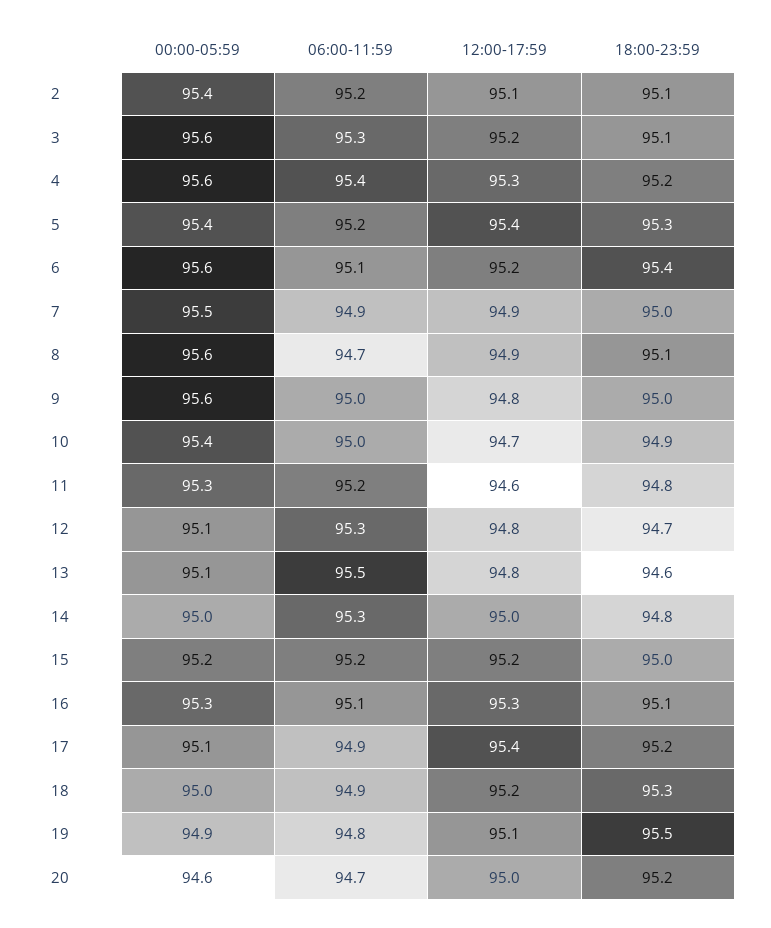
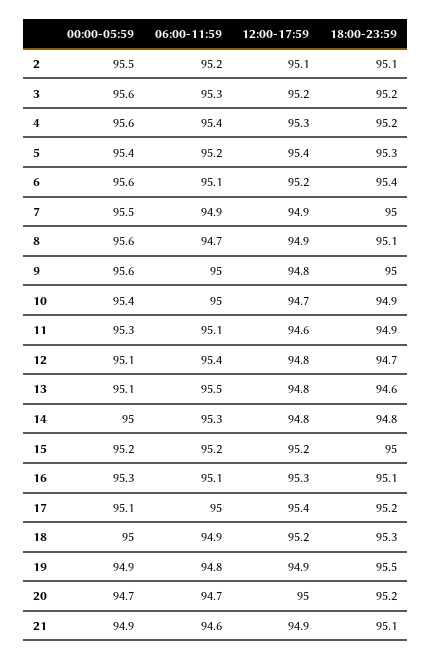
  {
    "00:00-05:59": {
-     "2": 95.4,
+     "2": 95.5,
      "3": 95.6,
      "4": 95.6,
      "5": 95.4,
      "6": 95.6,
      "7": 95.5,
      "8": 95.6,
      "9": 95.6,
      "10": 95.4,
      "11": 95.3,
      "12": 95.1,
      "13": 95.1,
      "14": 95,
      "15": 95.2,
      "16": 95.3,
      "17": 95.1,
      "18": 95,
      "19": 94.9,
-     "20": 94.6
+     "20": 94.7,
+     "21": 94.9
    },
    "06:00-11:59": {
      "2": 95.2,
      "3": 95.3,
      "4": 95.4,
      "5": 95.2,
      "6": 95.1,
      "7": 94.9,
      "8": 94.7,
      "9": 95,
      "10": 95,
-     "11": 95.2,
+     "11": 95.1,
-     "12": 95.3,
+     "12": 95.4,
      "13": 95.5,
      "14": 95.3,
      "15": 95.2,
      "16": 95.1,
-     "17": 94.9,
+     "17": 95,
      "18": 94.9,
      "19": 94.8,
-     "20": 94.7
+     "20": 94.7,
+     "21": 94.6
    },
    "12:00-17:59": {
      "2": 95.1,
      "3": 95.2,
      "4": 95.3,
      "5": 95.4,
      "6": 95.2,
      "7": 94.9,
      "8": 94.9,
      "9": 94.8,
      "10": 94.7,
      "11": 94.6,
      "12": 94.8,
      "13": 94.8,
-     "14": 95,
+     "14": 94.8,
      "15": 95.2,
      "16": 95.3,
      "17": 95.4,
      "18": 95.2,
-     "19": 95.1,
+     "19": 94.9,
-     "20": 95
+     "20": 95,
+     "21": 94.9
    },
    "18:00-23:59": {
      "2": 95.1,
-     "3": 95.1,
+     "3": 95.2,
      "4": 95.2,
      "5": 95.3,
      "6": 95.4,
      "7": 95,
      "8": 95.1,
      "9": 95,
      "10": 94.9,
-     "11": 94.8,
+     "11": 94.9,
      "12": 94.7,
      "13": 94.6,
      "14": 94.8,
      "15": 95,
      "16": 95.1,
      "17": 95.2,
      "18": 95.3,
      "19": 95.5,
-     "20": 95.2
+     "20": 95.2,
+     "21": 95.1
    }
  }

